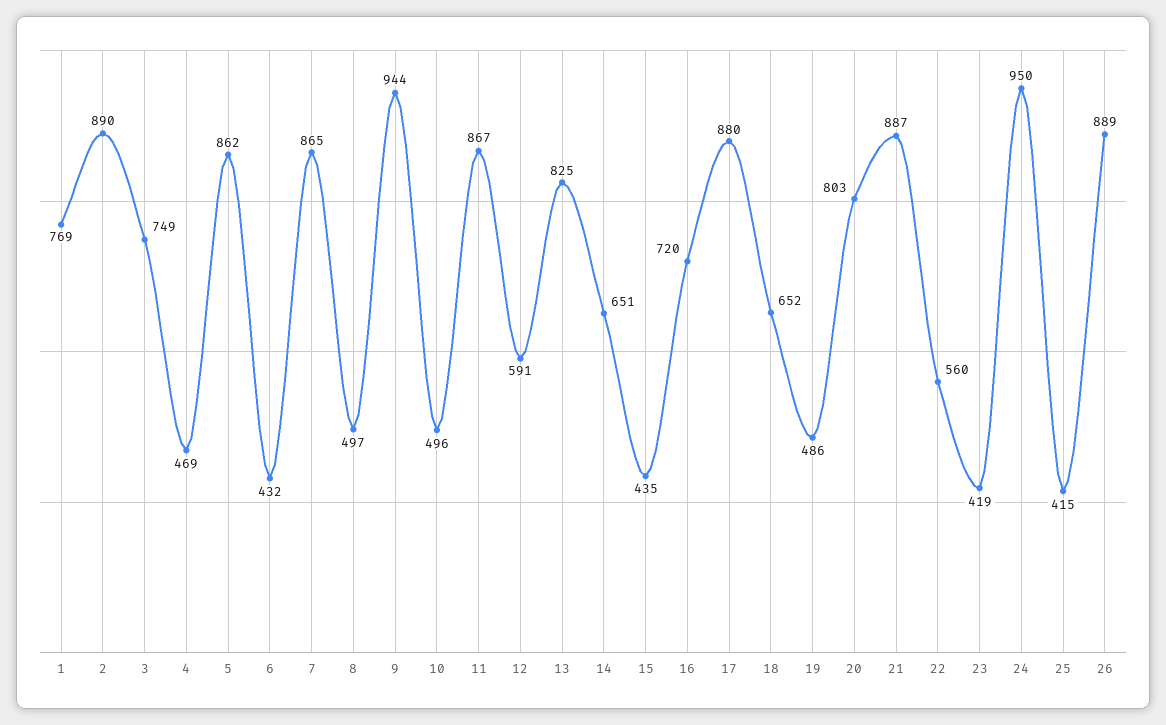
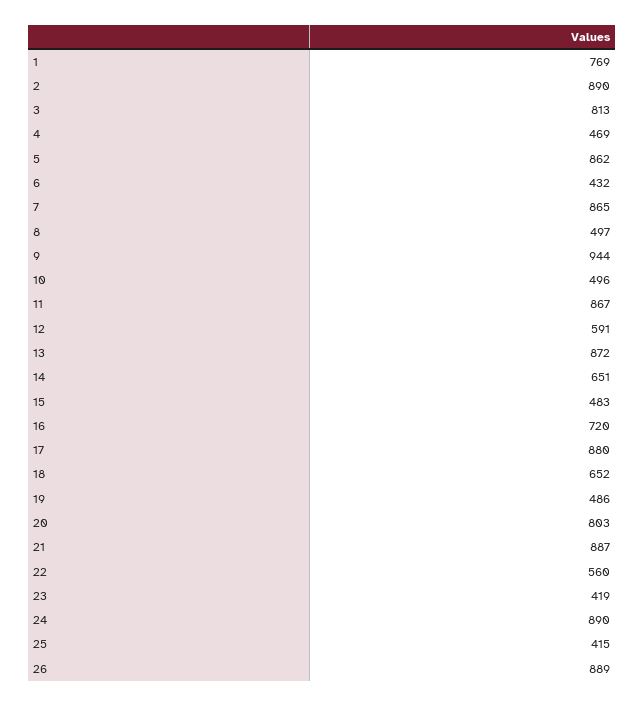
  {
    "1": 769,
    "2": 890,
-   "3": 749,
+   "3": 813,
    "4": 469,
    "5": 862,
    "6": 432,
    "7": 865,
    "8": 497,
    "9": 944,
    "10": 496,
    "11": 867,
    "12": 591,
-   "13": 825,
+   "13": 872,
    "14": 651,
-   "15": 435,
+   "15": 483,
    "16": 720,
    "17": 880,
    "18": 652,
    "19": 486,
    "20": 803,
    "21": 887,
    "22": 560,
    "23": 419,
-   "24": 950,
+   "24": 890,
    "25": 415,
    "26": 889
  }

